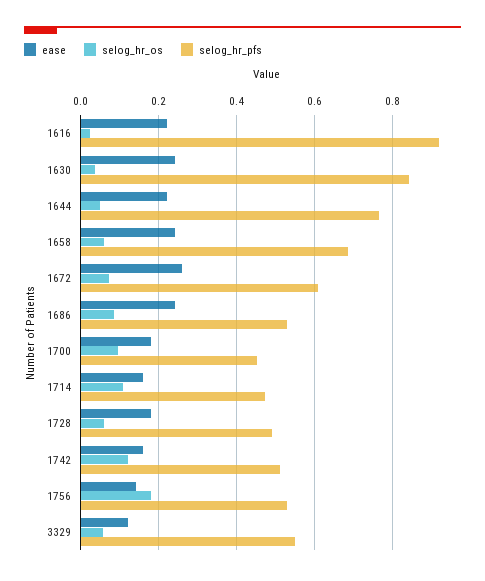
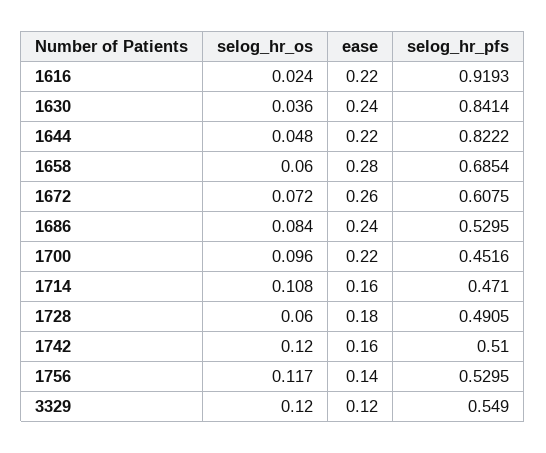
  {
    "ease": {
      "1616": 0.22,
      "1630": 0.24,
      "1644": 0.22,
-     "1658": 0.24,
+     "1658": 0.28,
      "1672": 0.26,
      "1686": 0.24,
-     "1700": 0.18,
+     "1700": 0.22,
      "1714": 0.16,
      "1728": 0.18,
      "1742": 0.16,
      "1756": 0.14,
      "3329": 0.12
    },
    "selog_hr_os": {
      "1616": 0.024,
      "1630": 0.036,
      "1644": 0.048,
      "1658": 0.06,
      "1672": 0.072,
      "1686": 0.084,
      "1700": 0.096,
      "1714": 0.108,
      "1728": 0.06,
      "1742": 0.12,
-     "1756": 0.18,
+     "1756": 0.117,
-     "3329": 0.06
+     "3329": 0.12
    },
    "selog_hr_pfs": {
      "1616": 0.9193,
      "1630": 0.8414,
-     "1644": 0.76,
+     "1644": 0.8222,
      "1658": 0.6854,
      "1672": 0.6075,
      "1686": 0.5295,
      "1700": 0.4516,
      "1714": 0.471,
      "1728": 0.4905,
      "1742": 0.51,
      "1756": 0.5295,
      "3329": 0.549
    }
  }

